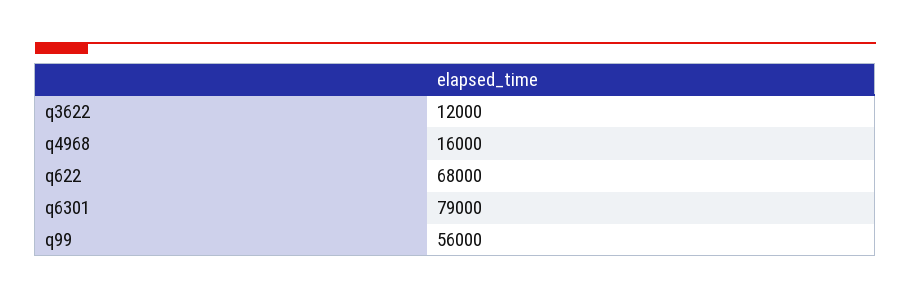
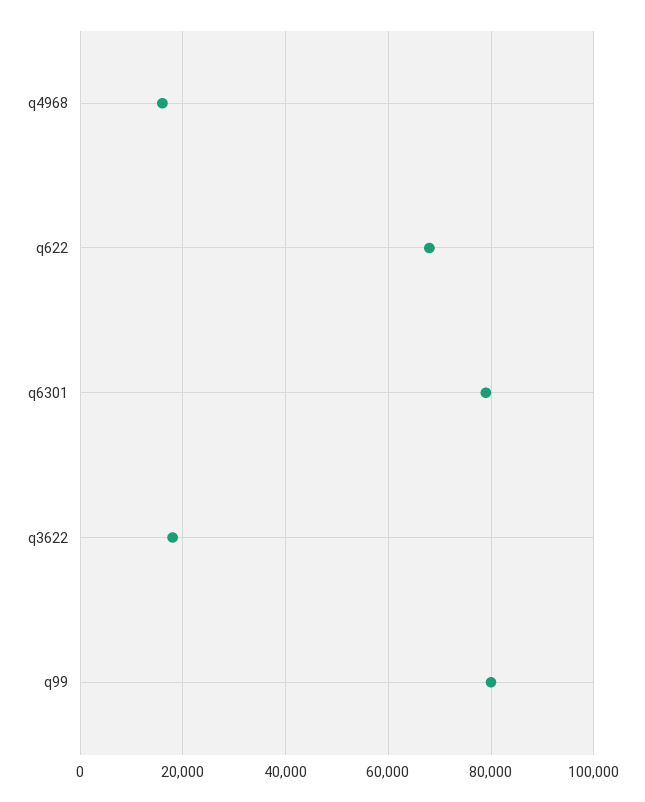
  {
-   "q3622": 12000,
+   "q3622": 18000,
    "q4968": 16000,
    "q622": 68000,
    "q6301": 79000,
-   "q99": 56000
+   "q99": 80000
  }

